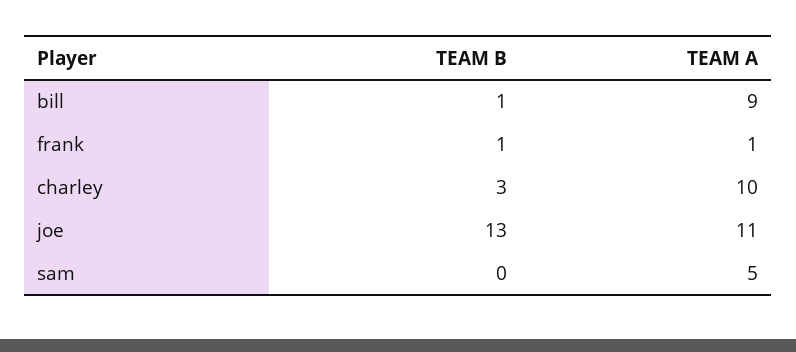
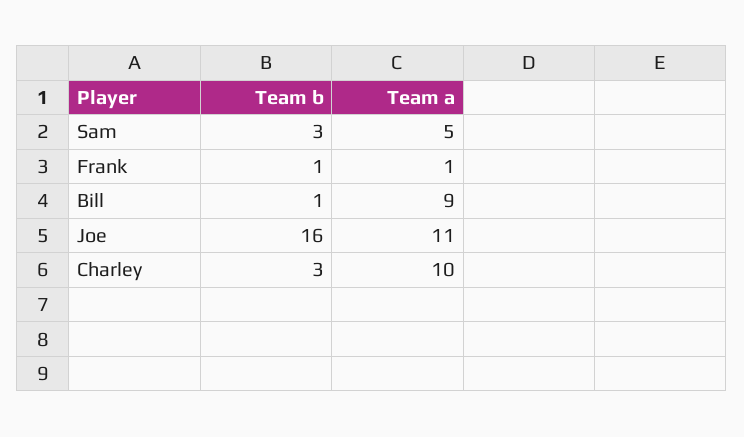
  {
    "TEAM B": {
      "bill": 1,
      "frank": 1,
      "charley": 3,
-     "joe": 13,
+     "joe": 16,
-     "sam": 0
+     "sam": 3
    },
    "TEAM A": {
      "bill": 9,
      "frank": 1,
      "charley": 10,
      "joe": 11,
      "sam": 5
    }
  }

